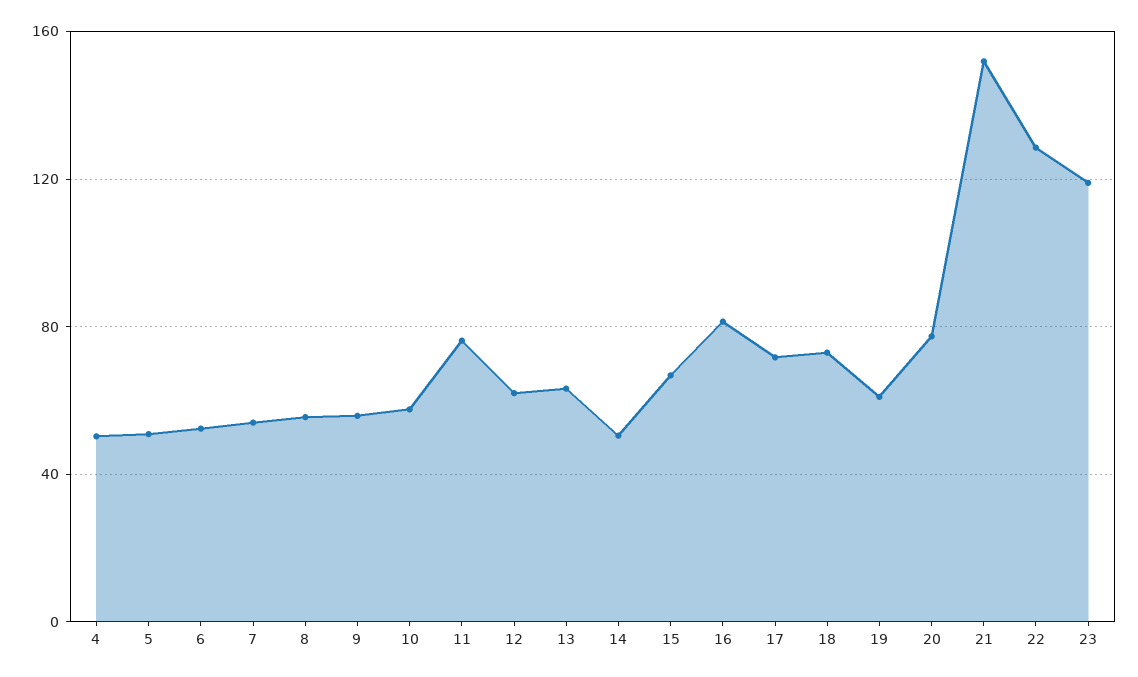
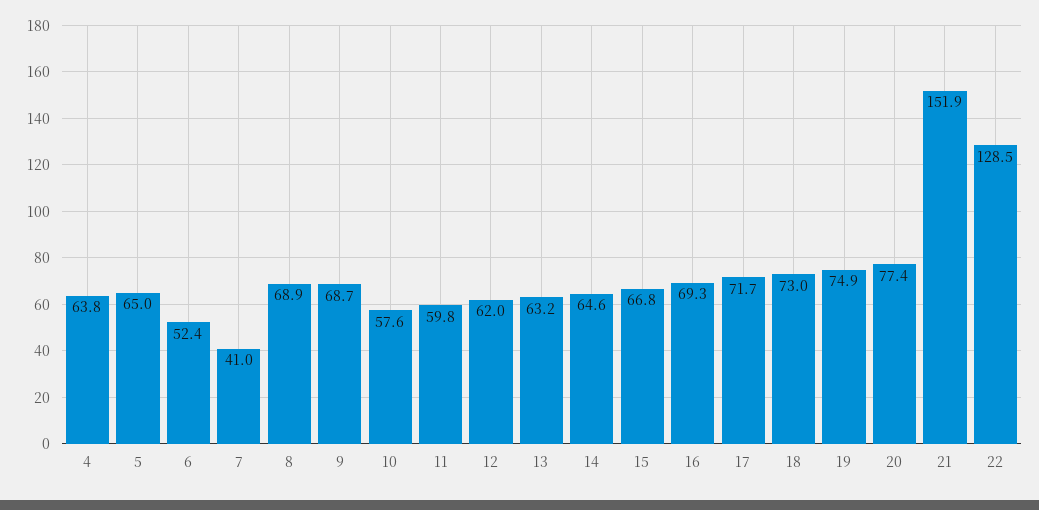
  {
-   "4": 50,
+   "4": 63.8,
-   "5": 50,
+   "5": 65,
    "6": 52.4,
-   "7": 55,
+   "7": 41,
-   "8": 55,
+   "8": 68.9,
-   "9": 55,
+   "9": 68.7,
    "10": 57.6,
-   "11": 75,
+   "11": 59.8,
    "12": 62,
    "13": 63.2,
-   "14": 50,
+   "14": 64.6,
    "15": 66.8,
-   "16": 80,
+   "16": 69.3,
    "17": 71.7,
    "18": 73,
-   "19": 60,
+   "19": 74.9,
    "20": 77.4,
    "21": 151.9,
-   "22": 128.5,
+   "22": 128.5
-   "23": 120
  }

